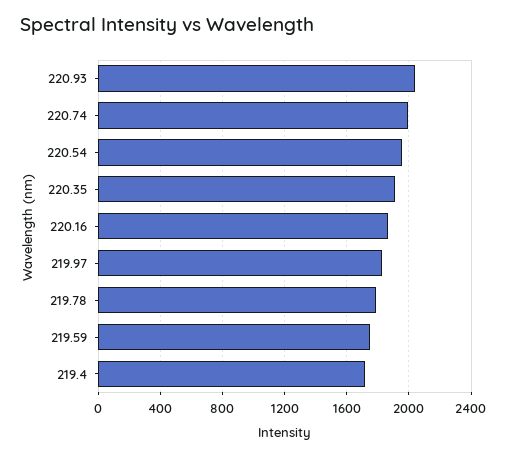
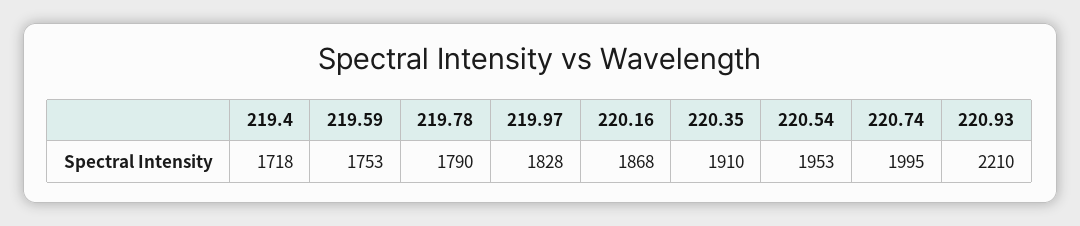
  {
-   "220.93": 2050,
+   "220.93": 2210,
    "220.74": 1995,
    "220.54": 1953,
    "220.35": 1910,
    "220.16": 1868,
    "219.97": 1828,
    "219.78": 1790,
    "219.59": 1753,
    "219.4": 1718
  }

